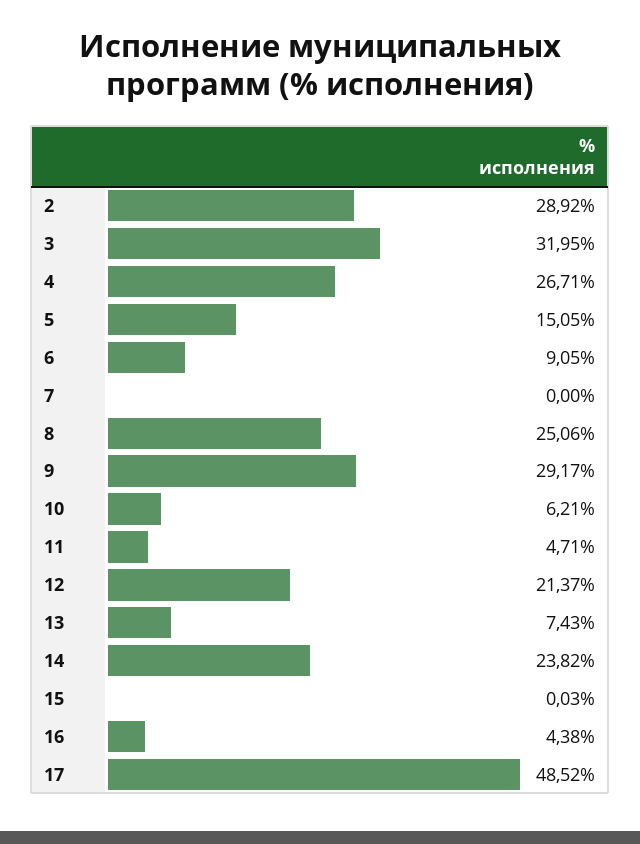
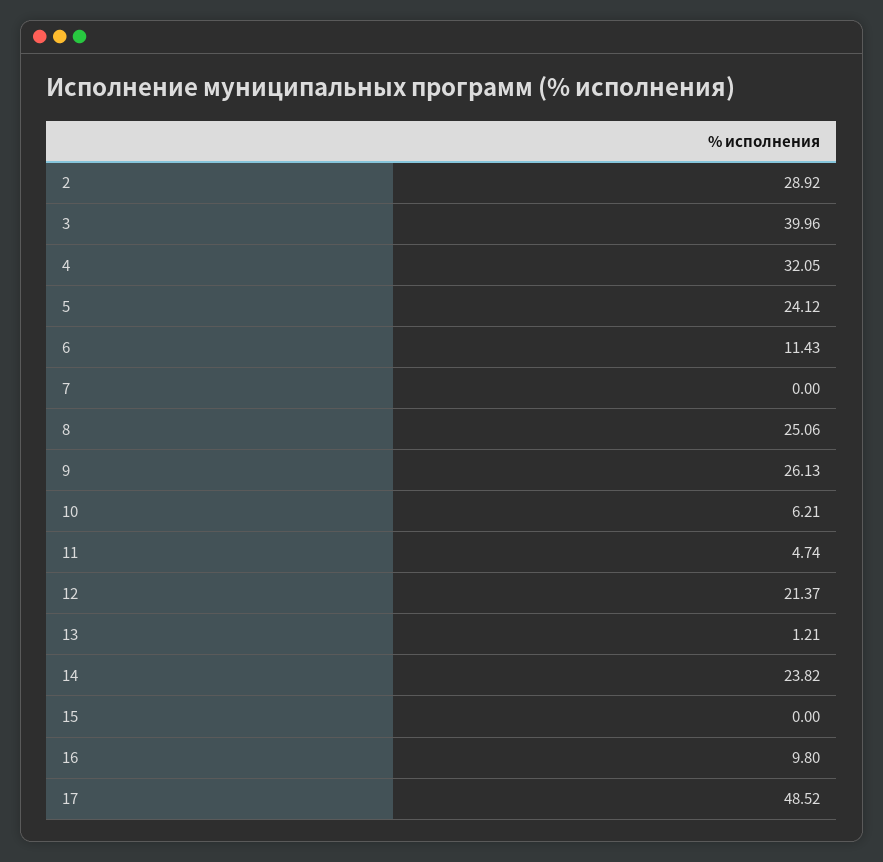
  {
    "2": 28.92,
-   "3": 31.95,
+   "3": 39.96,
-   "4": 26.71,
+   "4": 32.05,
-   "5": 15.05,
+   "5": 24.12,
-   "6": 9.05,
+   "6": 11.43,
    "7": 0,
    "8": 25.06,
-   "9": 29.17,
+   "9": 26.13,
    "10": 6.21,
-   "11": 4.71,
+   "11": 4.74,
    "12": 21.37,
-   "13": 7.43,
+   "13": 1.21,
    "14": 23.82,
-   "15": 0.03,
+   "15": 0,
-   "16": 4.38,
+   "16": 9.8,
    "17": 48.52
  }

